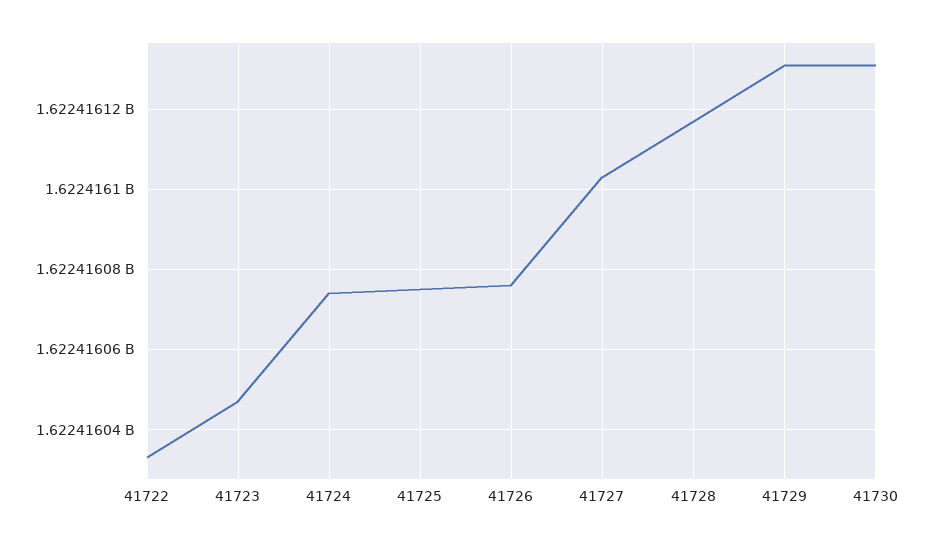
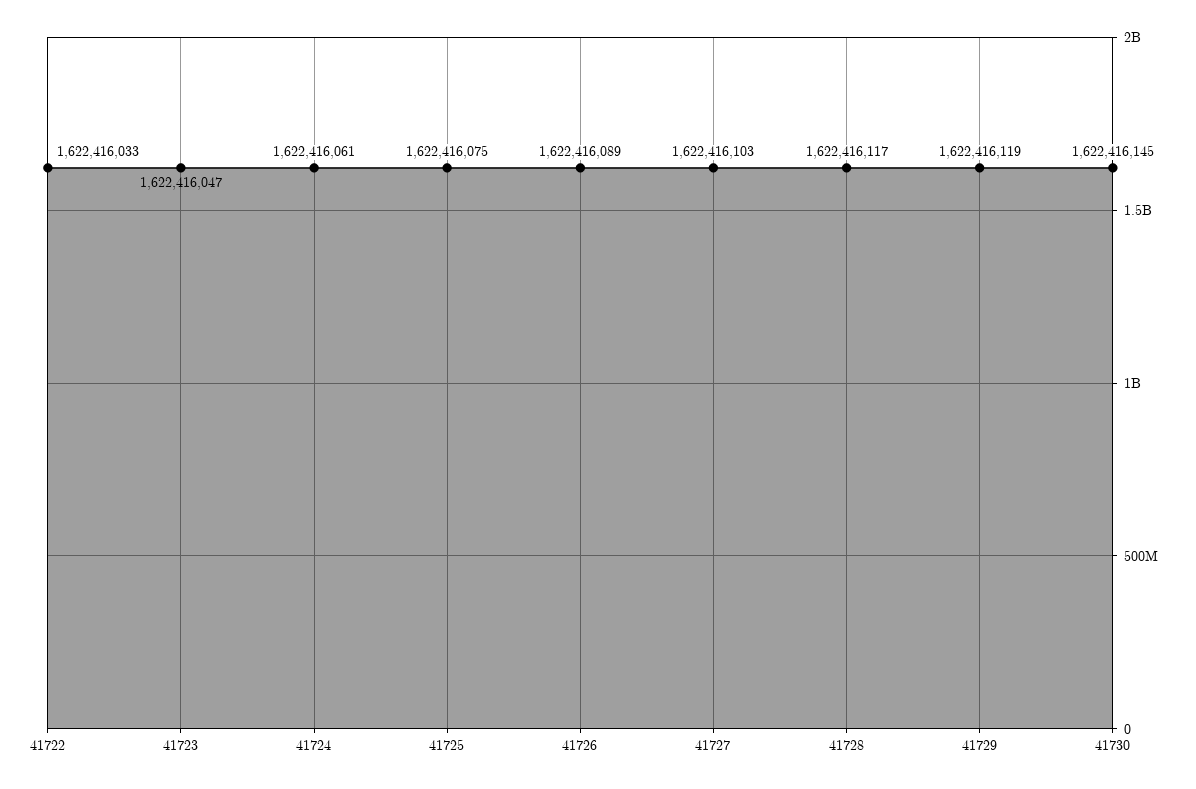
  {
    "41722": 1622416033,
    "41723": 1622416047,
-   "41724": 1622416075,
+   "41724": 1622416061,
    "41725": 1622416075,
-   "41726": 1622416075,
+   "41726": 1622416089,
    "41727": 1622416103,
    "41728": 1622416117,
-   "41729": 1622416130,
+   "41729": 1622416119,
-   "41730": 1622416130
+   "41730": 1622416145
  }

